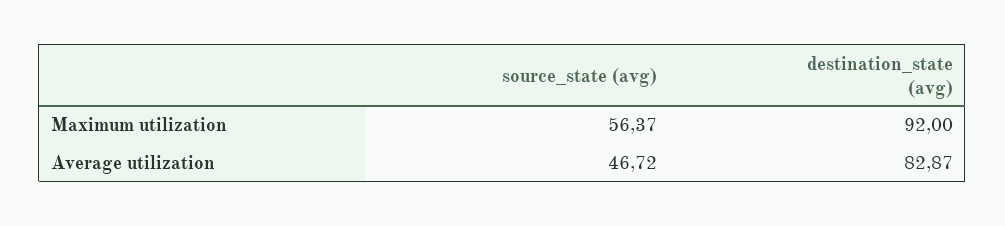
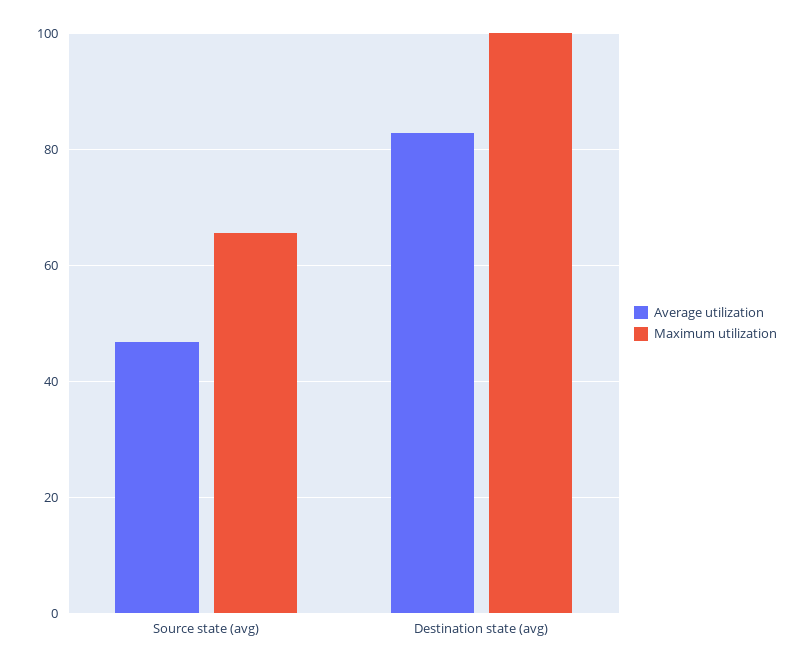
  {
    "Maximum utilization": {
-     "source_state (avg)": 56.37,
+     "source_state (avg)": 66,
-     "destination_state (avg)": 92
+     "destination_state (avg)": 100
    },
    "Average utilization": {
      "source_state (avg)": 46.72,
      "destination_state (avg)": 82.87
    }
  }

